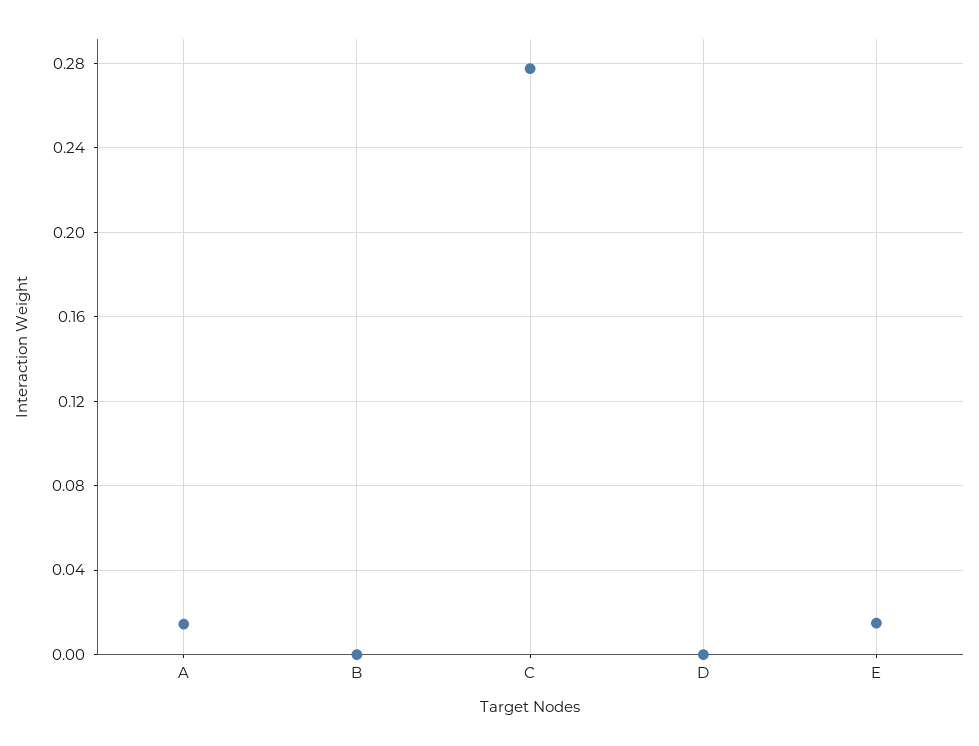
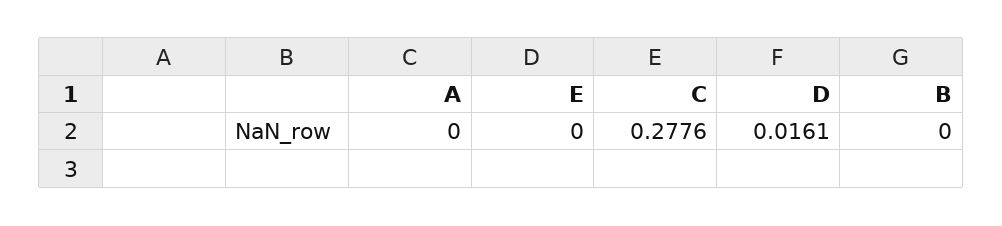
  {
-   "A": 0.015,
+   "A": 0,
    "B": 0,
    "C": 0.2776,
-   "D": 0,
+   "D": 0.0161,
-   "E": 0.015
+   "E": 0
  }

